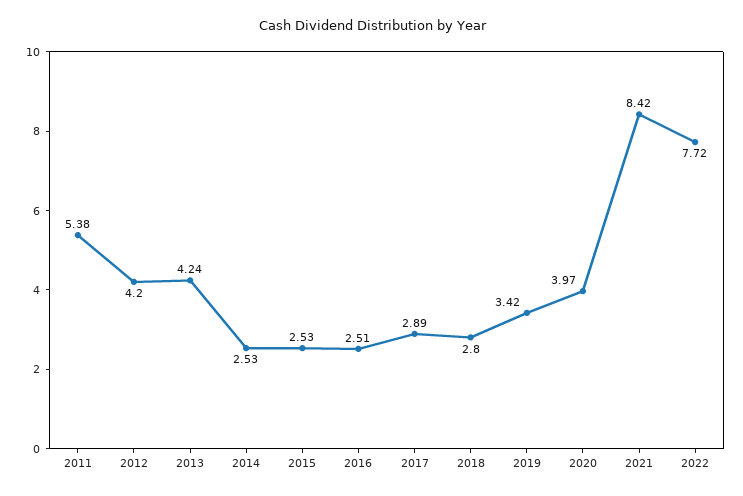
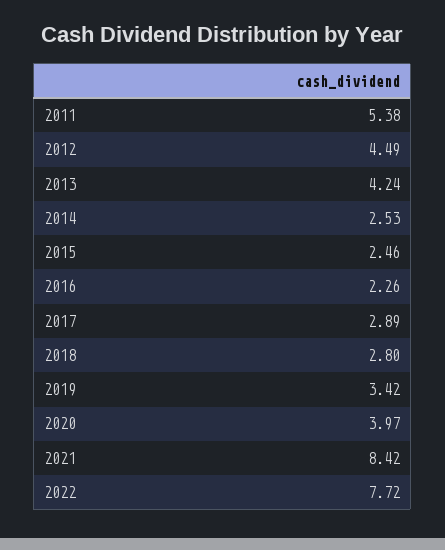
  {
    "2011": 5.38,
-   "2012": 4.2,
+   "2012": 4.49,
    "2013": 4.24,
    "2014": 2.53,
-   "2015": 2.53,
+   "2015": 2.46,
-   "2016": 2.51,
+   "2016": 2.26,
    "2017": 2.89,
    "2018": 2.8,
    "2019": 3.42,
    "2020": 3.97,
    "2021": 8.42,
    "2022": 7.72
  }

